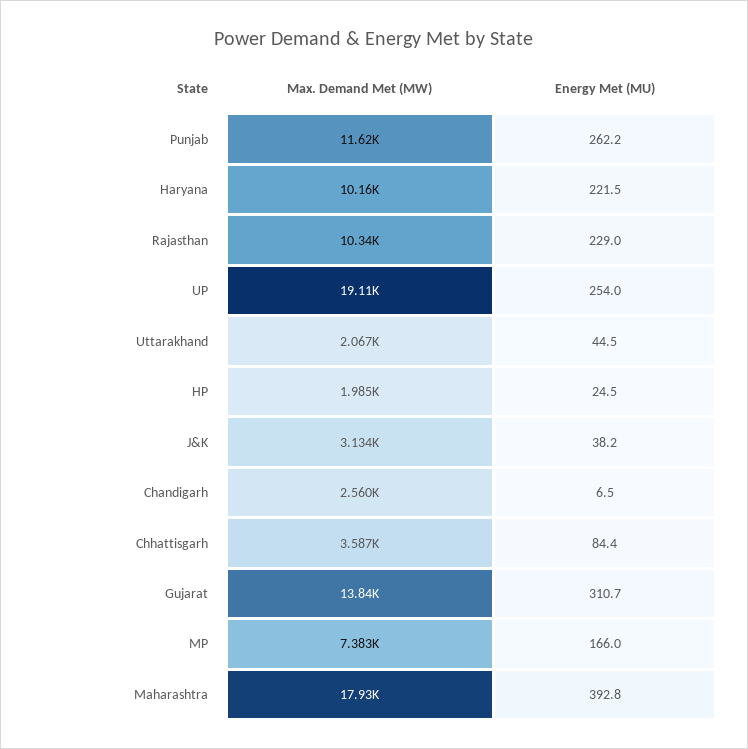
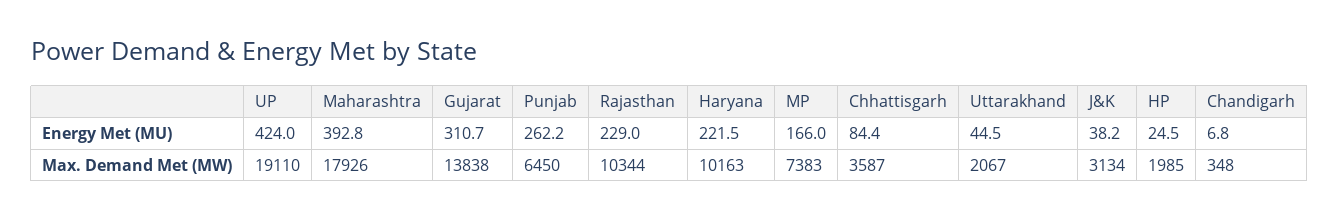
  {
    "Max. Demand Met (MW)": {
-     "Punjab": 11620,
+     "Punjab": 6450,
      "Haryana": 10163,
      "Rajasthan": 10344,
      "UP": 19110,
      "Uttarakhand": 2067,
      "HP": 1985,
      "J&K": 3134,
-     "Chandigarh": 2560,
+     "Chandigarh": 348,
      "Chhattisgarh": 3587,
      "Gujarat": 13838,
      "MP": 7383,
      "Maharashtra": 17926
    },
    "Energy Met (MU)": {
      "Punjab": 262.2,
      "Haryana": 221.5,
      "Rajasthan": 229,
-     "UP": 254,
+     "UP": 424,
      "Uttarakhand": 44.5,
      "HP": 24.5,
      "J&K": 38.2,
-     "Chandigarh": 6.5,
+     "Chandigarh": 6.8,
      "Chhattisgarh": 84.4,
      "Gujarat": 310.7,
      "MP": 166,
      "Maharashtra": 392.8
    }
  }

